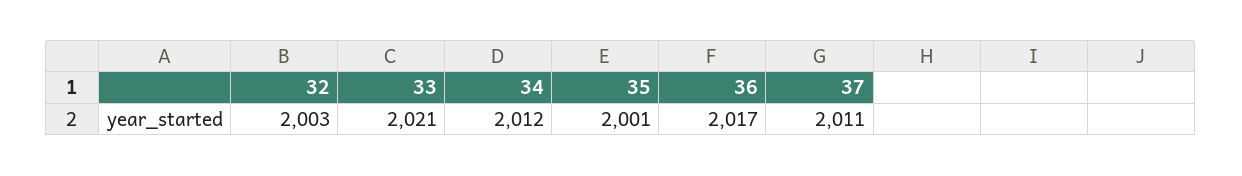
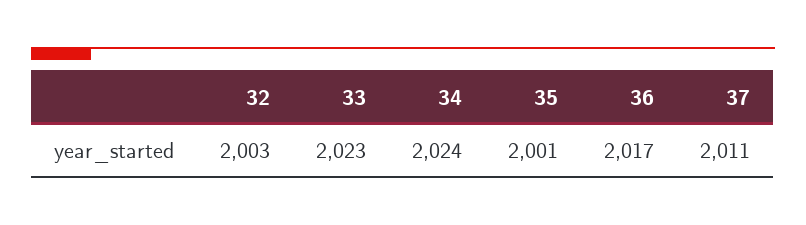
  {
    "32": 2003,
-   "33": 2021,
+   "33": 2023,
-   "34": 2012,
+   "34": 2024,
    "35": 2001,
    "36": 2017,
    "37": 2011
  }

